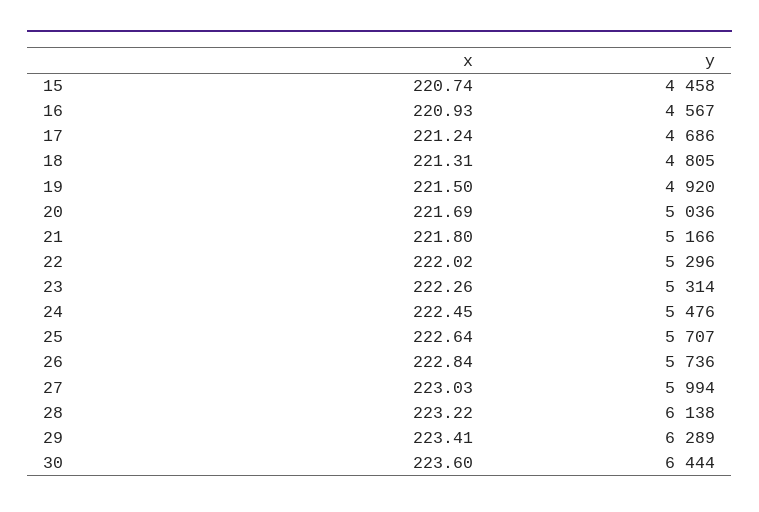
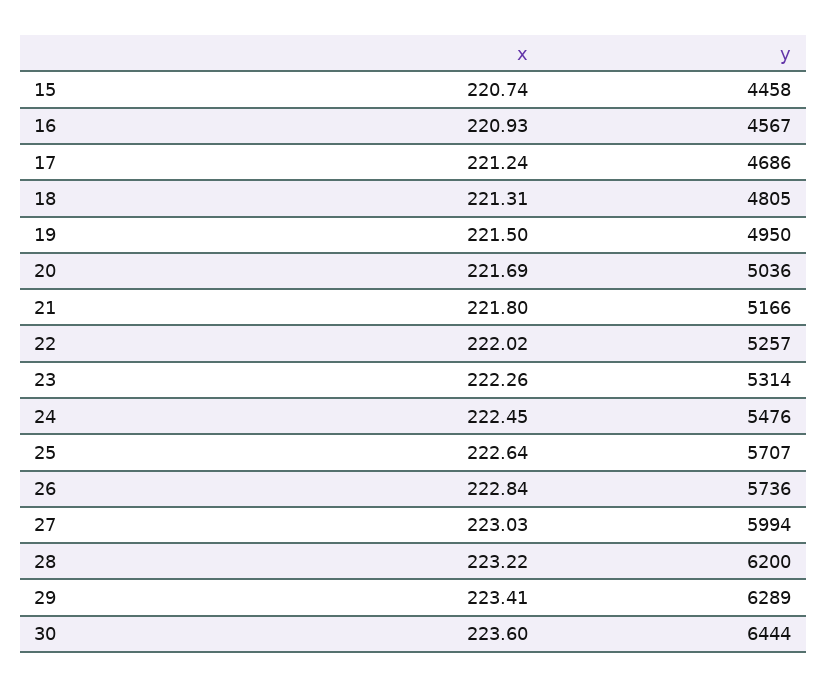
  {
    "x": {
      "15": 220.74,
      "16": 220.93,
      "17": 221.24,
      "18": 221.31,
      "19": 221.5,
      "20": 221.69,
      "21": 221.8,
      "22": 222.02,
      "23": 222.26,
      "24": 222.45,
      "25": 222.64,
      "26": 222.84,
      "27": 223.03,
      "28": 223.22,
      "29": 223.41,
      "30": 223.6
    },
    "y": {
      "15": 4458,
      "16": 4567,
      "17": 4686,
      "18": 4805,
-     "19": 4920,
+     "19": 4950,
      "20": 5036,
      "21": 5166,
-     "22": 5296,
+     "22": 5257,
      "23": 5314,
      "24": 5476,
      "25": 5707,
      "26": 5736,
      "27": 5994,
-     "28": 6138,
+     "28": 6200,
      "29": 6289,
      "30": 6444
    }
  }

